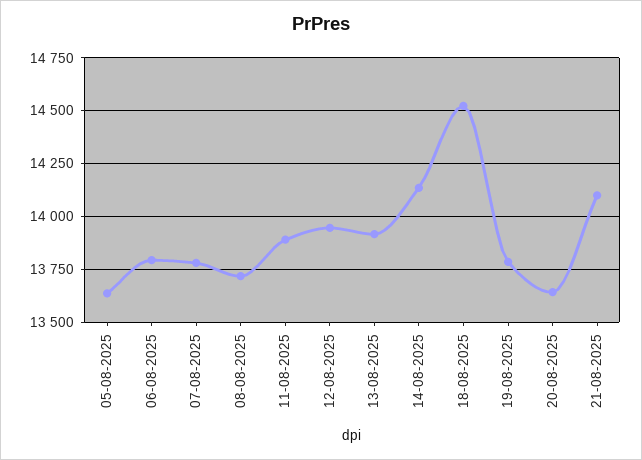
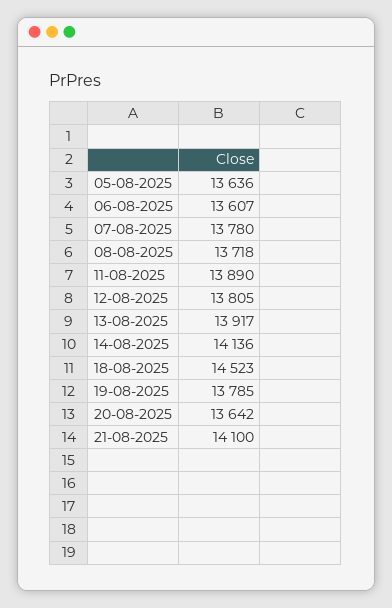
  {
    "05-08-2025": 13636,
-   "06-08-2025": 13800,
+   "06-08-2025": 13607,
    "07-08-2025": 13780,
    "08-08-2025": 13718,
    "11-08-2025": 13890,
-   "12-08-2025": 13950,
+   "12-08-2025": 13805,
    "13-08-2025": 13917,
    "14-08-2025": 14136,
    "18-08-2025": 14523,
    "19-08-2025": 13785,
    "20-08-2025": 13642,
    "21-08-2025": 14100
  }

